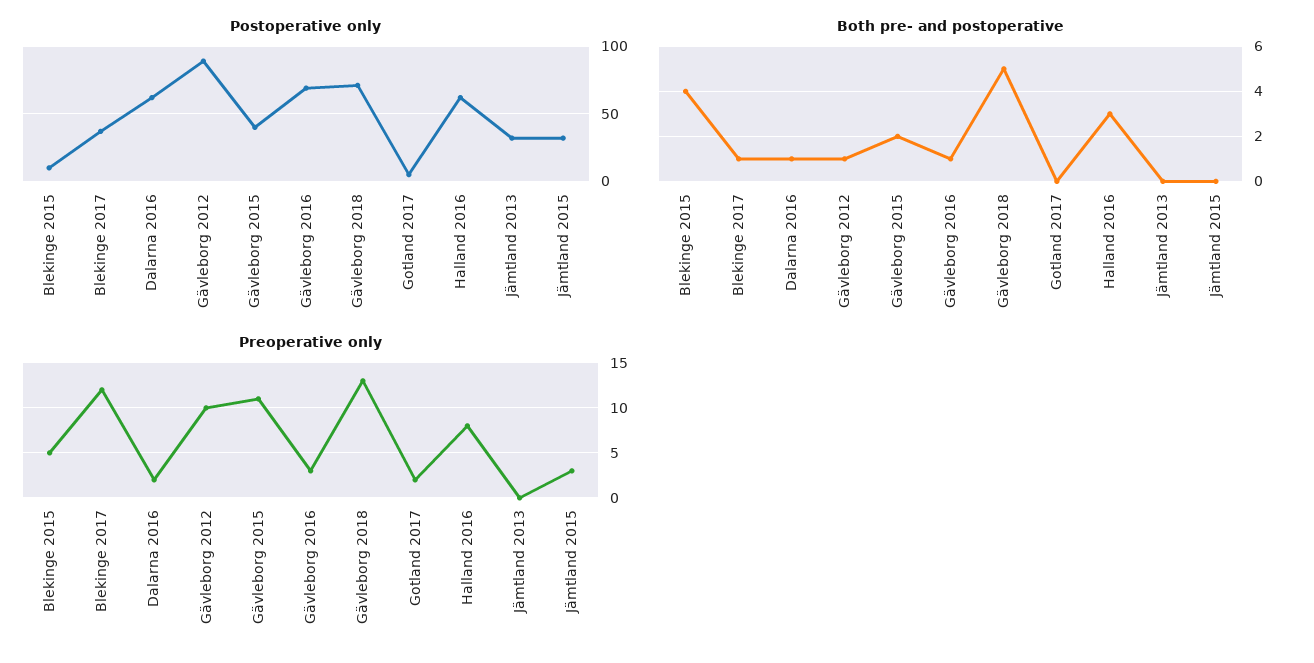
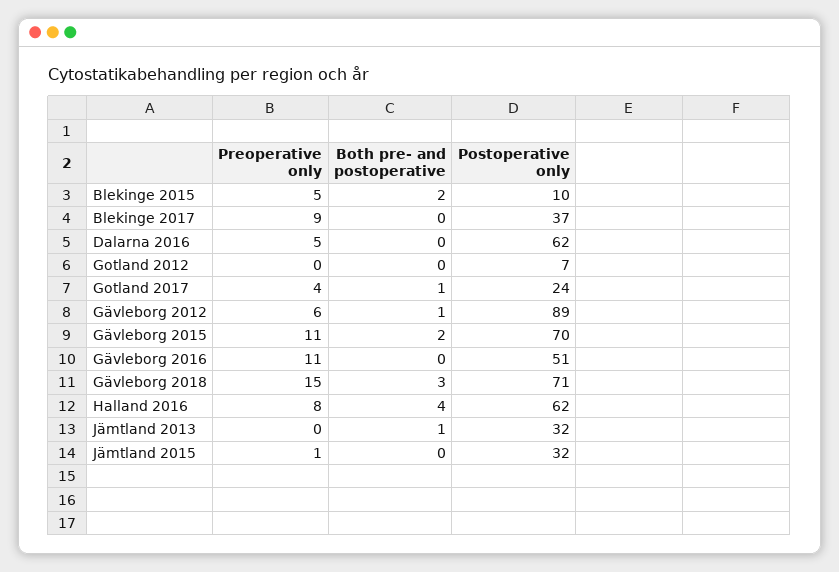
  {
    "Postoperative only": {
      "Blekinge 2015": 10,
      "Blekinge 2017": 37,
      "Dalarna 2016": 62,
      "Gävleborg 2012": 89,
-     "Gävleborg 2015": 40,
+     "Gävleborg 2015": 70,
-     "Gävleborg 2016": 70,
+     "Gävleborg 2016": 51,
      "Gävleborg 2018": 71,
-     "Gotland 2017": 5,
+     "Gotland 2017": 24,
      "Halland 2016": 62,
      "Jämtland 2013": 32,
-     "Jämtland 2015": 32
+     "Jämtland 2015": 32,
+     "Gotland 2012": 7
    },
    "Both pre- and postoperative": {
-     "Blekinge 2015": 4,
+     "Blekinge 2015": 2,
-     "Blekinge 2017": 1,
+     "Blekinge 2017": 0,
-     "Dalarna 2016": 1,
+     "Dalarna 2016": 0,
      "Gävleborg 2012": 1,
      "Gävleborg 2015": 2,
-     "Gävleborg 2016": 1,
+     "Gävleborg 2016": 0,
-     "Gävleborg 2018": 5,
+     "Gävleborg 2018": 3,
-     "Gotland 2017": 0,
+     "Gotland 2017": 1,
-     "Halland 2016": 3,
+     "Halland 2016": 4,
-     "Jämtland 2013": 0,
+     "Jämtland 2013": 1,
-     "Jämtland 2015": 0
+     "Jämtland 2015": 0,
+     "Gotland 2012": 0
    },
    "Preoperative only": {
      "Blekinge 2015": 5,
-     "Blekinge 2017": 12,
+     "Blekinge 2017": 9,
-     "Dalarna 2016": 2,
+     "Dalarna 2016": 5,
-     "Gävleborg 2012": 10,
+     "Gävleborg 2012": 6,
      "Gävleborg 2015": 11,
-     "Gävleborg 2016": 3,
+     "Gävleborg 2016": 11,
-     "Gävleborg 2018": 13,
+     "Gävleborg 2018": 15,
-     "Gotland 2017": 2,
+     "Gotland 2017": 4,
      "Halland 2016": 8,
      "Jämtland 2013": 0,
-     "Jämtland 2015": 3
+     "Jämtland 2015": 1,
+     "Gotland 2012": 0
    }
  }

